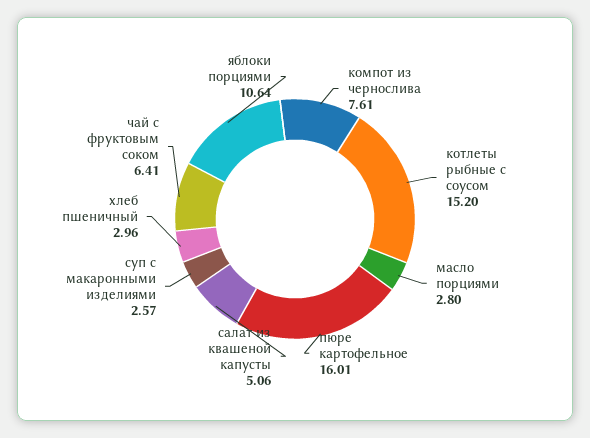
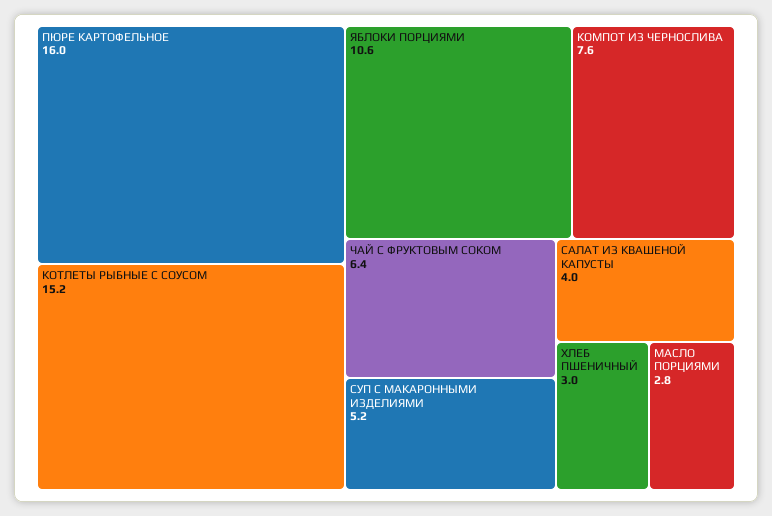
  {
    "компот из чернослива": 7.61,
    "котлеты рыбные с соусом": 15.2,
    "масло порциями": 2.8,
    "пюре картофельное": 16.01,
-   "салат из квашеной капусты": 5.06,
+   "салат из квашеной капусты": 4,
-   "суп с макаронными изделиями": 2.57,
+   "суп с макаронными изделиями": 5.2,
    "хлеб пшеничный": 2.96,
    "чай с фруктовым соком": 6.41,
    "яблоки порциями": 10.64
  }

